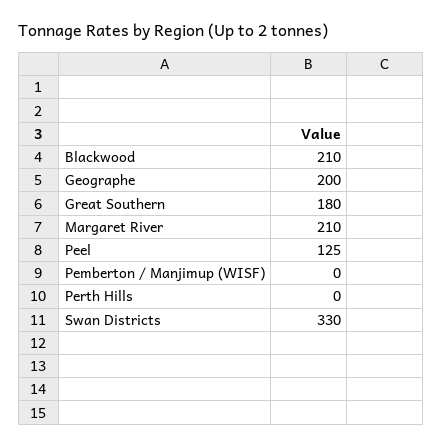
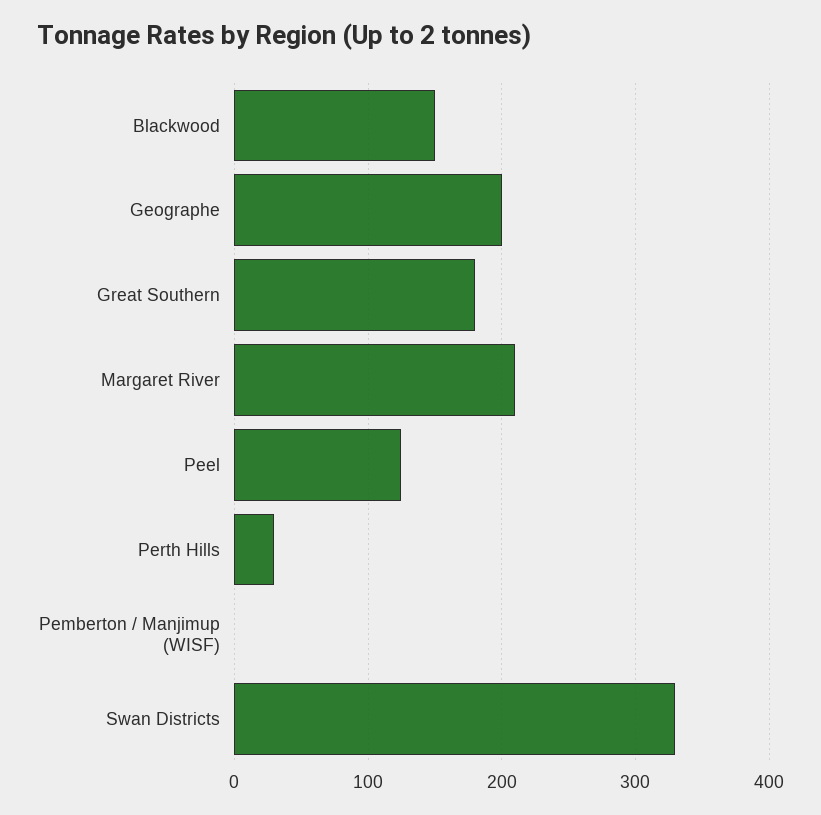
  {
-   "Blackwood": 210,
+   "Blackwood": 150,
    "Geographe": 200,
    "Great Southern": 180,
    "Margaret River": 210,
    "Peel": 125,
    "Pemberton / Manjimup (WISF)": 0,
-   "Perth Hills": 0,
+   "Perth Hills": 30,
    "Swan Districts": 330
  }

